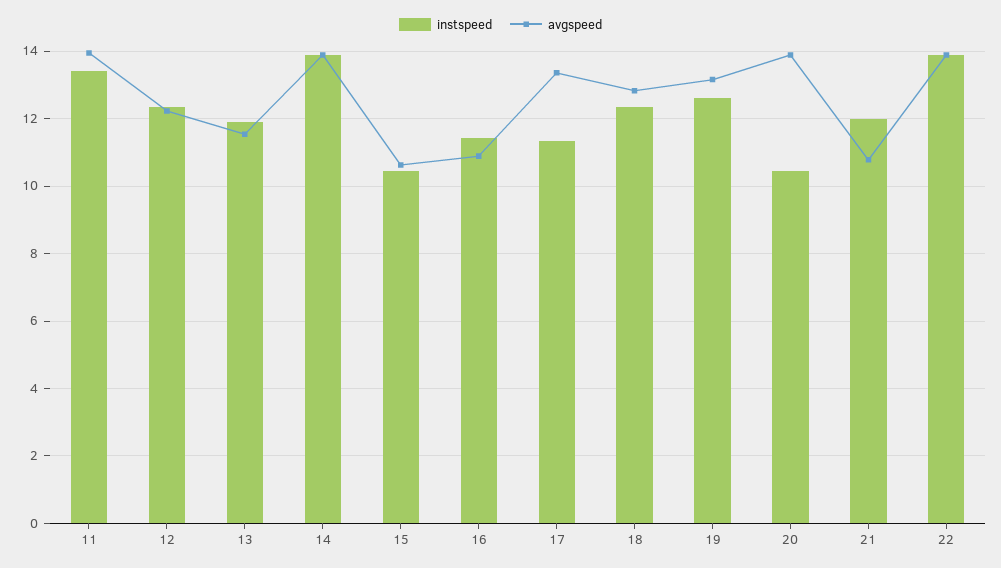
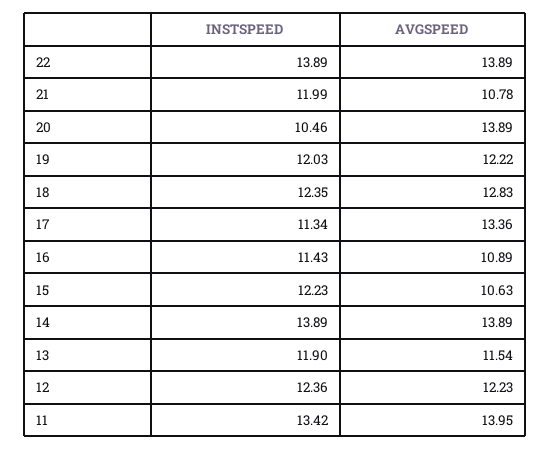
  {
    "instspeed": {
      "11": 13.42,
      "12": 12.36,
      "13": 11.9,
      "14": 13.89,
-     "15": 10.4,
+     "15": 12.23,
      "16": 11.43,
      "17": 11.34,
      "18": 12.35,
-     "19": 12.6,
+     "19": 12.03,
      "20": 10.46,
      "21": 11.99,
      "22": 13.89
    },
    "avgspeed": {
      "11": 13.95,
      "12": 12.23,
      "13": 11.54,
      "14": 13.89,
      "15": 10.63,
      "16": 10.89,
      "17": 13.36,
      "18": 12.83,
-     "19": 13.2,
+     "19": 12.22,
      "20": 13.89,
      "21": 10.78,
      "22": 13.89
    }
  }

